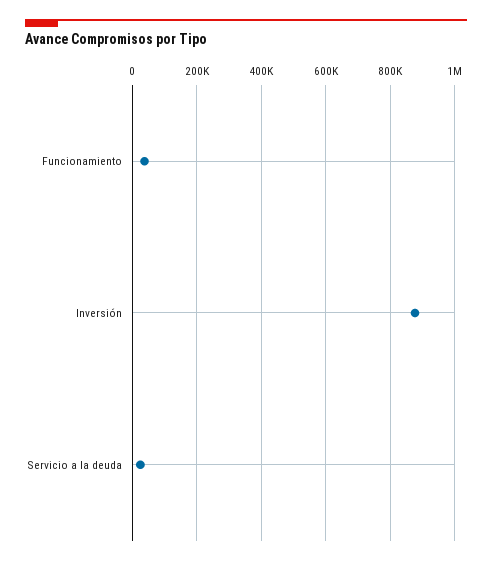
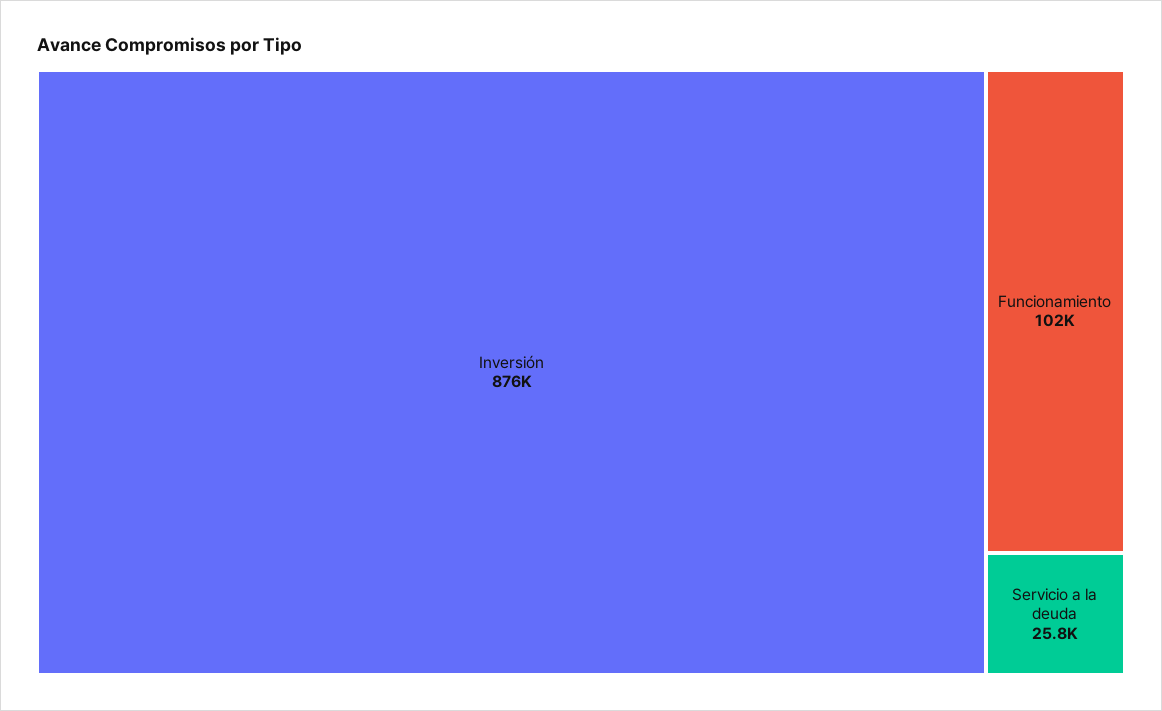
  {
-   "Funcionamiento": 40000,
+   "Funcionamiento": 102000,
    "Inversión": 876000,
    "Servicio a la deuda": 25800
  }

